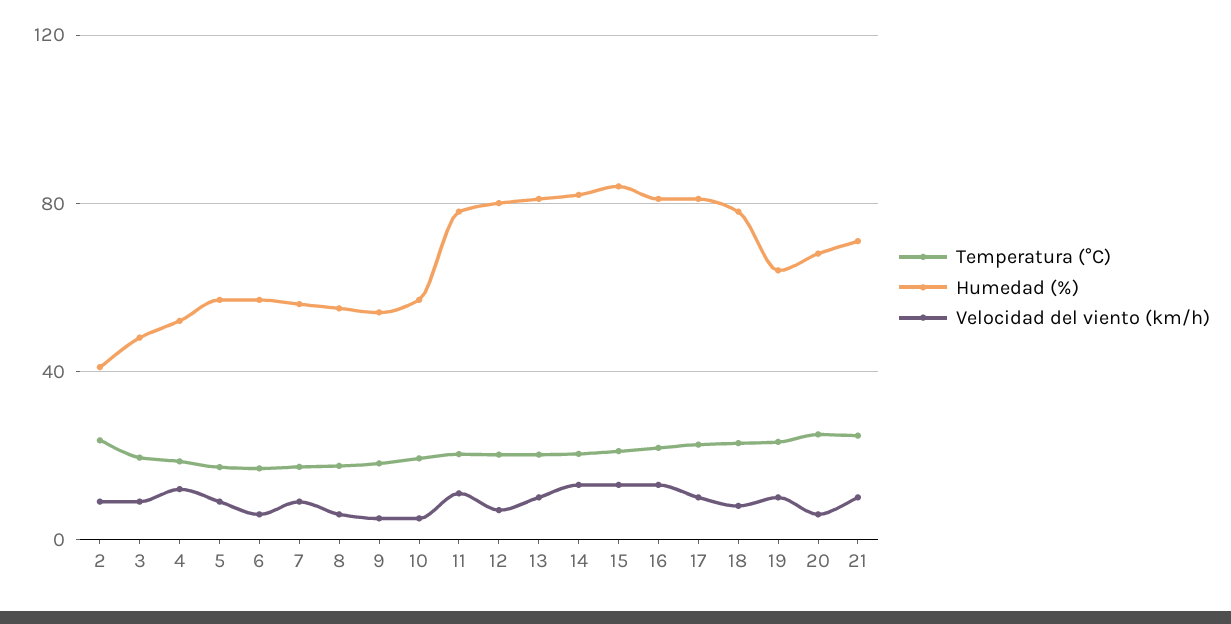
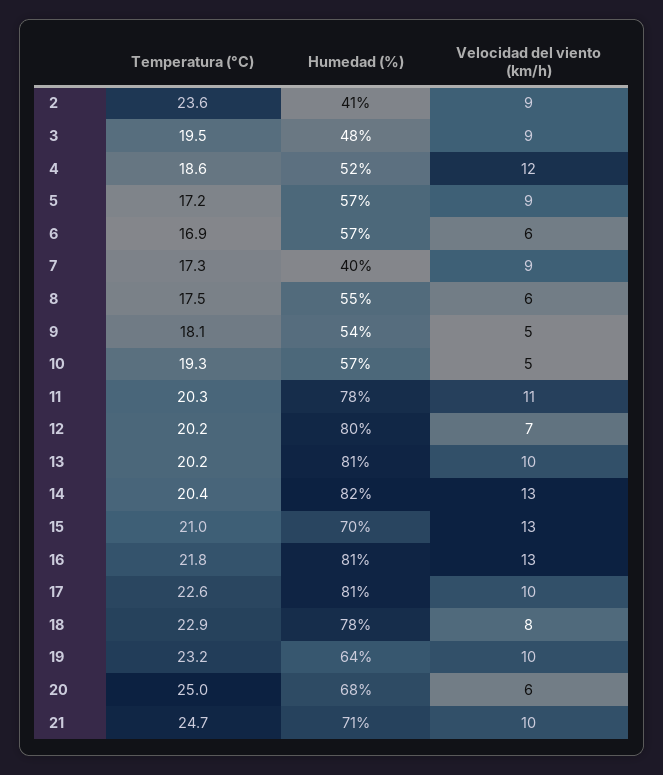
  {
    "Temperatura (°C)": {
      "2": 23.6,
      "3": 19.5,
      "4": 18.6,
      "5": 17.2,
      "6": 16.9,
      "7": 17.3,
      "8": 17.5,
      "9": 18.1,
      "10": 19.3,
      "11": 20.3,
      "12": 20.2,
      "13": 20.2,
      "14": 20.4,
      "15": 21,
      "16": 21.8,
      "17": 22.6,
      "18": 22.9,
      "19": 23.2,
      "20": 25,
      "21": 24.7
    },
    "Humedad (%)": {
      "2": 41,
      "3": 48,
      "4": 52,
      "5": 57,
      "6": 57,
-     "7": 55,
+     "7": 40,
      "8": 55,
      "9": 54,
      "10": 57,
      "11": 78,
      "12": 80,
      "13": 81,
      "14": 82,
-     "15": 85,
+     "15": 70,
      "16": 81,
      "17": 81,
      "18": 78,
      "19": 64,
      "20": 68,
      "21": 71
    },
    "Velocidad del viento (km/h)": {
      "2": 9,
      "3": 9,
      "4": 12,
      "5": 9,
      "6": 6,
      "7": 9,
      "8": 6,
      "9": 5,
      "10": 5,
      "11": 11,
      "12": 7,
      "13": 10,
      "14": 13,
      "15": 13,
      "16": 13,
      "17": 10,
      "18": 8,
      "19": 10,
      "20": 6,
      "21": 10
    }
  }

